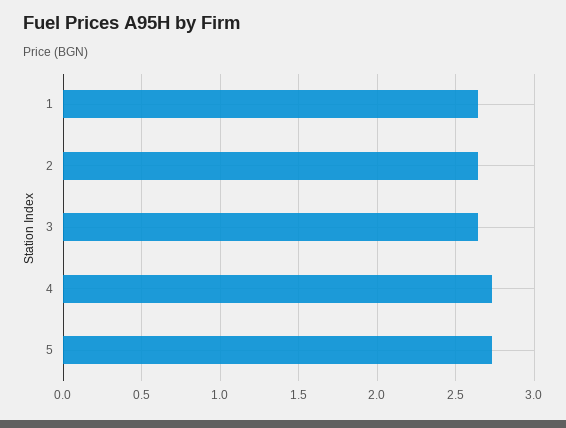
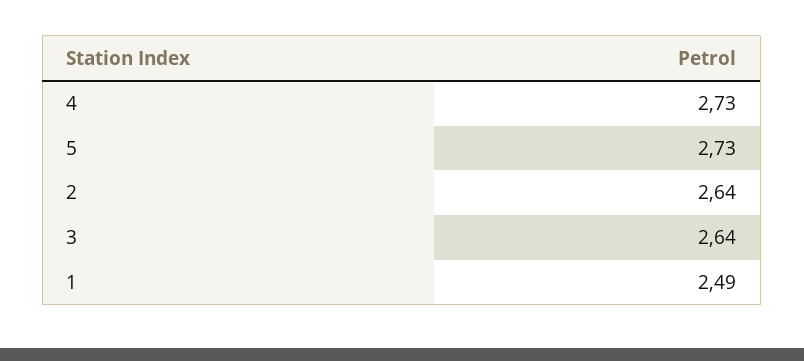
  {
-   "1": 2.65,
+   "1": 2.49,
    "2": 2.64,
    "3": 2.64,
    "4": 2.73,
    "5": 2.73
  }

